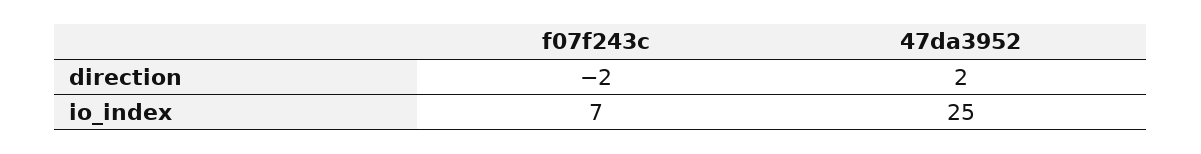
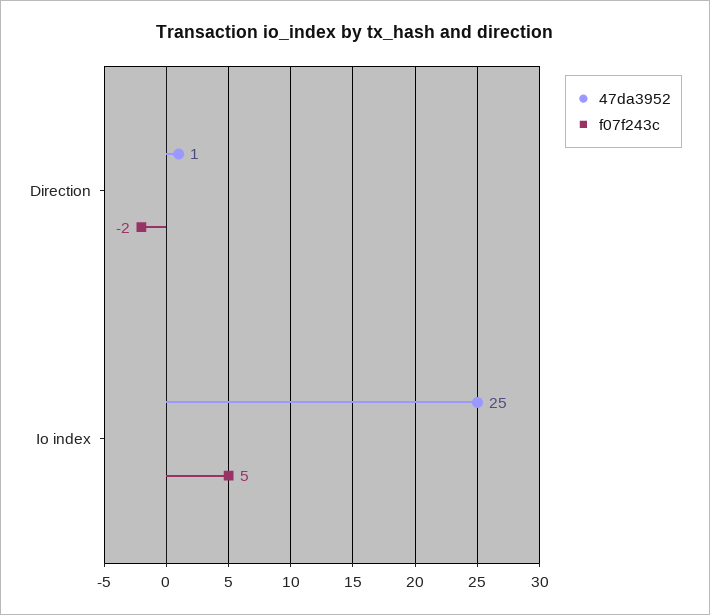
  {
    "f07f243c": {
      "direction": -2,
-     "io_index": 7
+     "io_index": 5
    },
    "47da3952": {
-     "direction": 2,
+     "direction": 1,
      "io_index": 25
    }
  }

